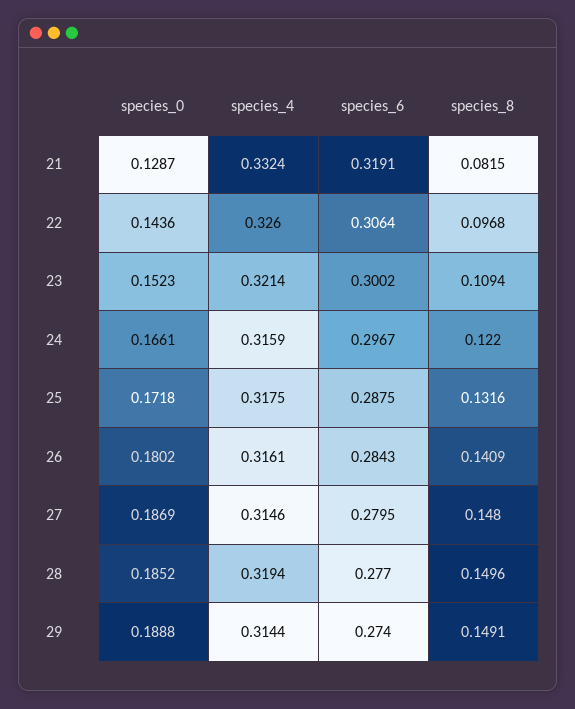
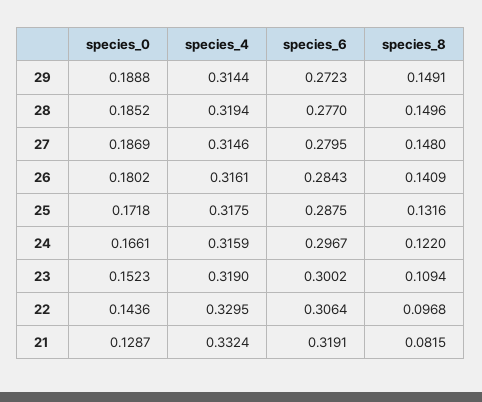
  {
    "species_0": {
      "21": 0.1287,
      "22": 0.1436,
      "23": 0.1523,
      "24": 0.1661,
      "25": 0.1718,
      "26": 0.1802,
      "27": 0.1869,
      "28": 0.1852,
      "29": 0.1888
    },
    "species_4": {
      "21": 0.3324,
-     "22": 0.326,
+     "22": 0.3295,
-     "23": 0.3214,
+     "23": 0.319,
      "24": 0.3159,
      "25": 0.3175,
      "26": 0.3161,
      "27": 0.3146,
      "28": 0.3194,
      "29": 0.3144
    },
    "species_6": {
      "21": 0.3191,
      "22": 0.3064,
      "23": 0.3002,
      "24": 0.2967,
      "25": 0.2875,
      "26": 0.2843,
      "27": 0.2795,
      "28": 0.277,
-     "29": 0.274
+     "29": 0.2723
    },
    "species_8": {
      "21": 0.0815,
      "22": 0.0968,
      "23": 0.1094,
      "24": 0.122,
      "25": 0.1316,
      "26": 0.1409,
      "27": 0.148,
      "28": 0.1496,
      "29": 0.1491
    }
  }

